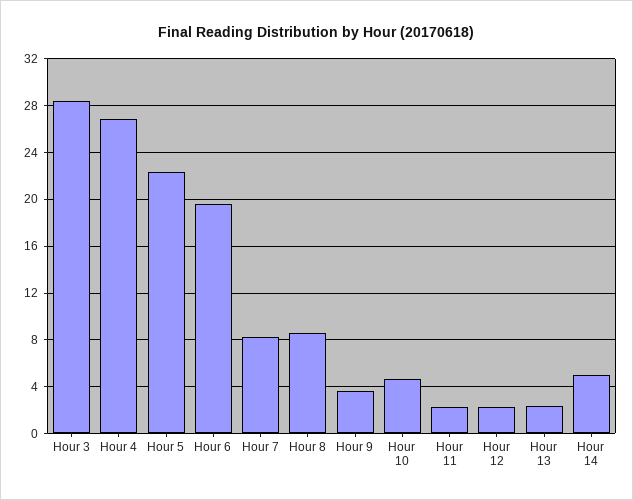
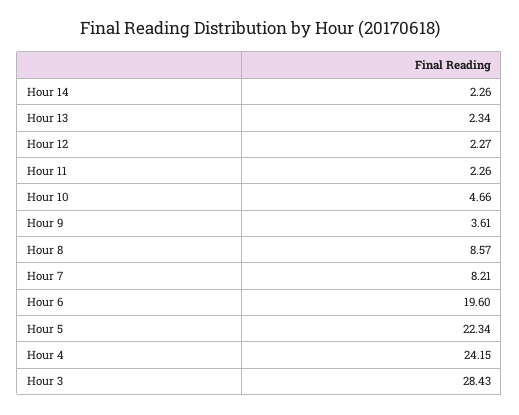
  {
    "Hour 3": 28.43,
-   "Hour 4": 27,
+   "Hour 4": 24.15,
    "Hour 5": 22.34,
    "Hour 6": 19.6,
    "Hour 7": 8.21,
    "Hour 8": 8.57,
    "Hour 9": 3.61,
    "Hour 10": 4.66,
    "Hour 11": 2.26,
    "Hour 12": 2.27,
    "Hour 13": 2.34,
-   "Hour 14": 5
+   "Hour 14": 2.26
  }

